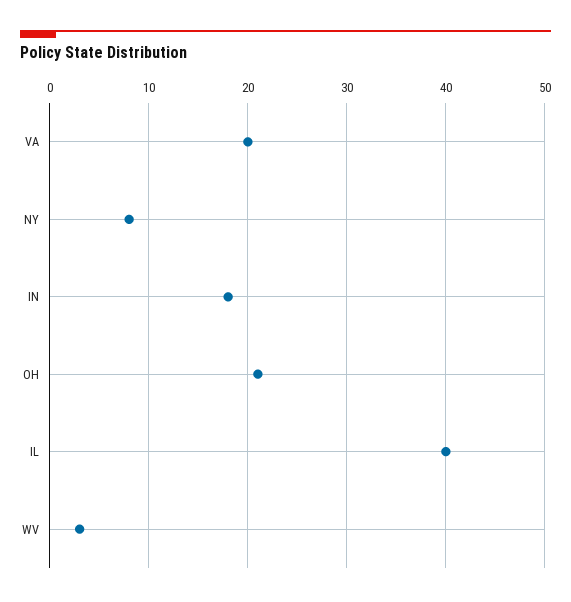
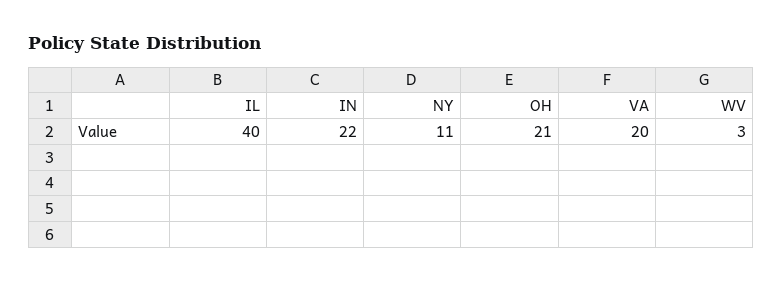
  {
    "VA": 20,
-   "NY": 8,
+   "NY": 11,
-   "IN": 18,
+   "IN": 22,
    "OH": 21,
    "IL": 40,
    "WV": 3
  }

